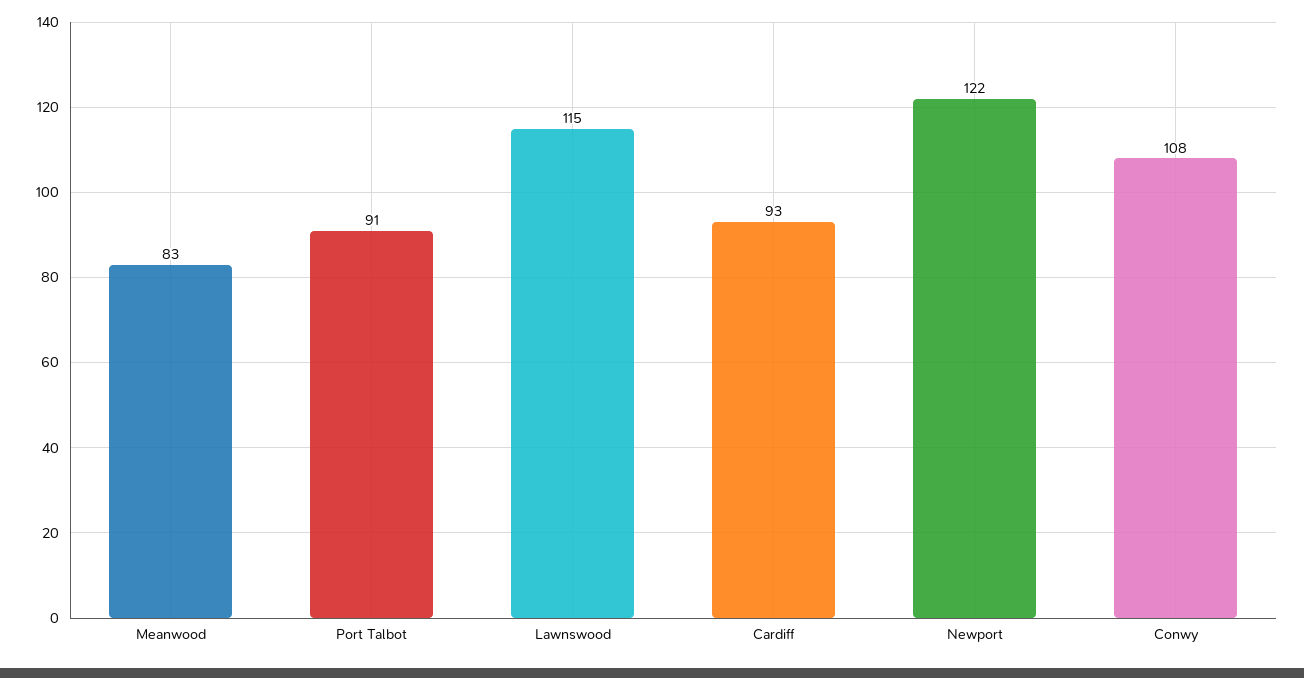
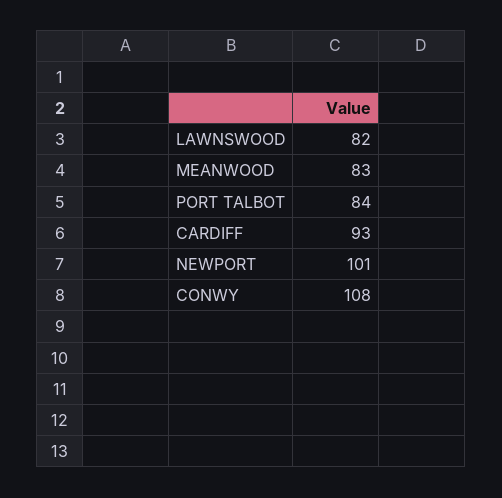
  {
    "Meanwood": 83,
-   "Port Talbot": 91,
+   "Port Talbot": 84,
-   "Lawnswood": 115,
+   "Lawnswood": 82,
    "Cardiff": 93,
-   "Newport": 122,
+   "Newport": 101,
    "Conwy": 108
  }

